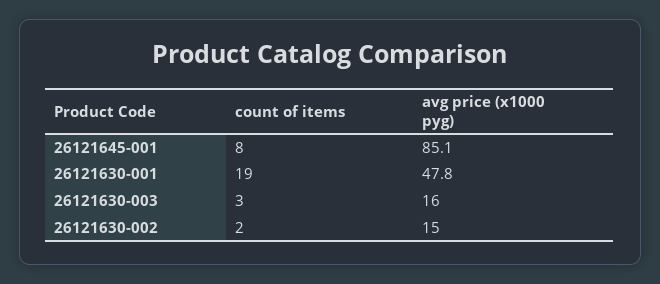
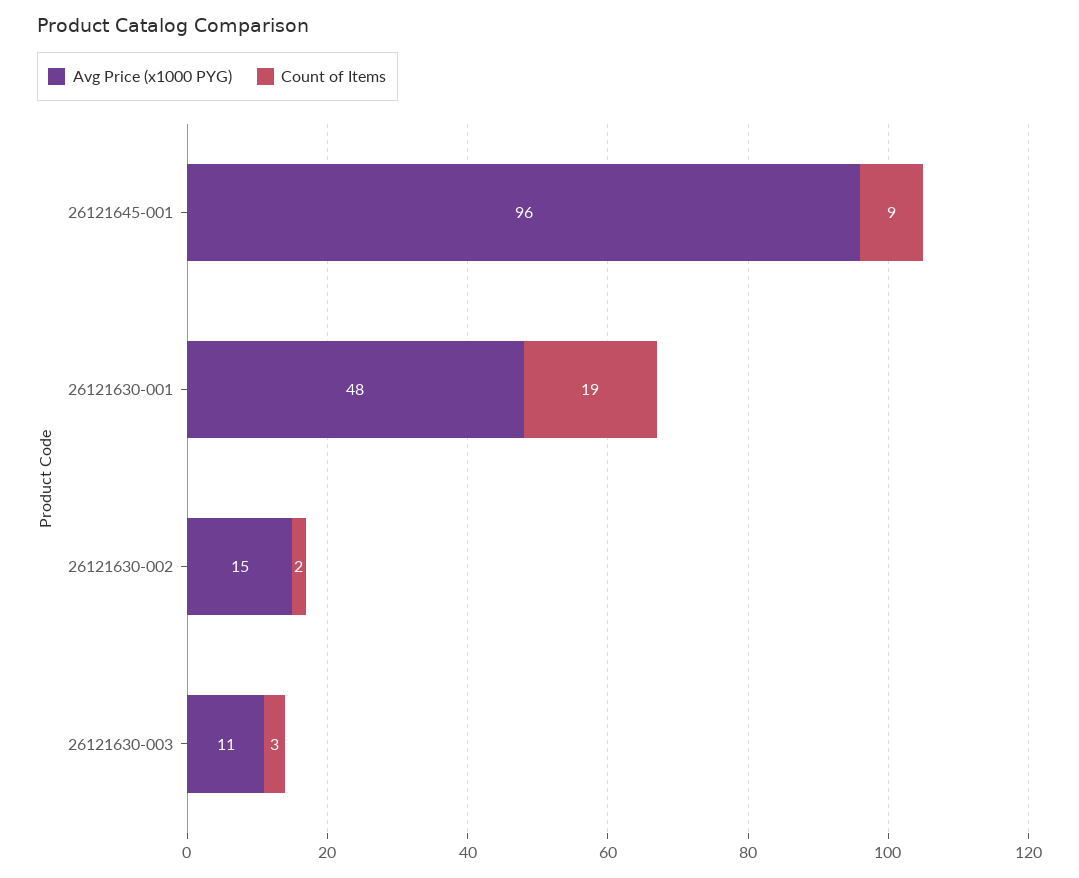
  {
    "count of items": {
-     "26121645-001": 8,
+     "26121645-001": 9,
      "26121630-001": 19,
      "26121630-003": 3,
      "26121630-002": 2
    },
    "avg price (x1000 pyg)": {
-     "26121645-001": 85.1,
+     "26121645-001": 96,
      "26121630-001": 47.8,
-     "26121630-003": 16,
+     "26121630-003": 11,
      "26121630-002": 15
    }
  }

